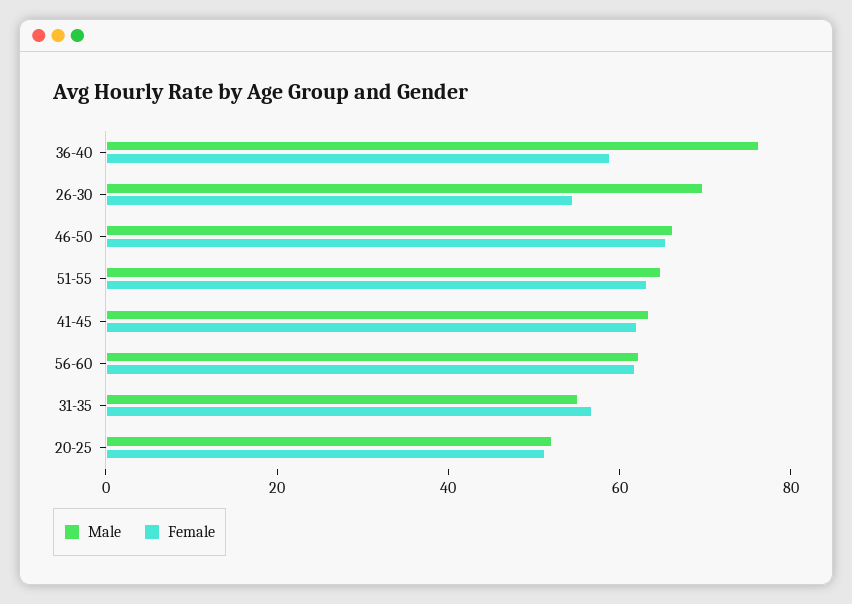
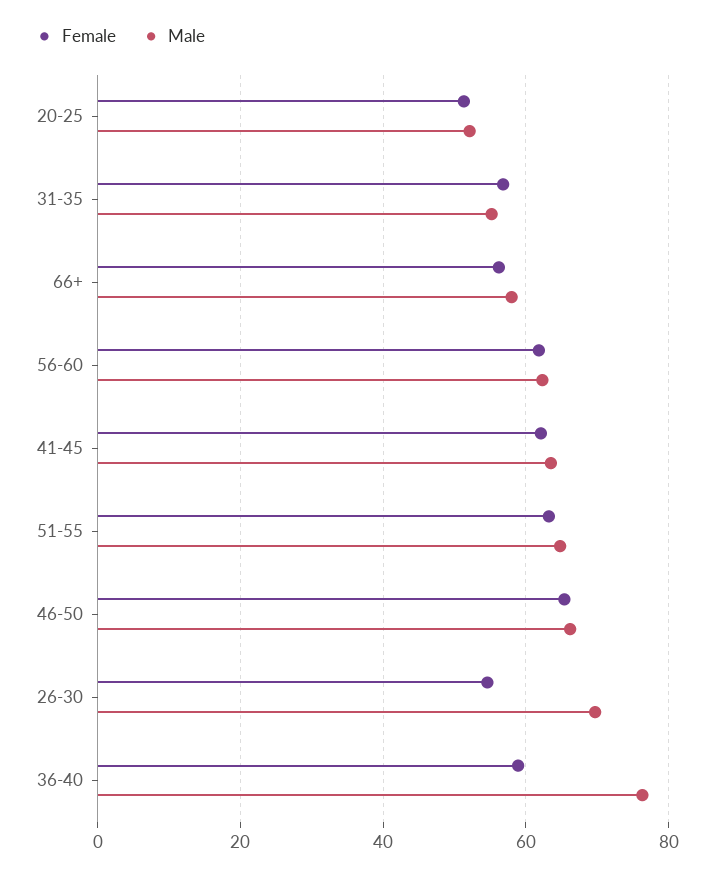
  {
    "Male": {
      "36-40": 76,
      "26-30": 70,
      "46-50": 66,
      "51-55": 64,
      "41-45": 64,
      "56-60": 62,
      "31-35": 56,
-     "20-25": 52
+     "20-25": 52,
+     "66+": 58
    },
    "Female": {
      "36-40": 58,
      "26-30": 54,
      "46-50": 66,
      "51-55": 64,
      "41-45": 62,
      "56-60": 62,
      "31-35": 56,
-     "20-25": 52
+     "20-25": 52,
+     "66+": 56
    }
  }

